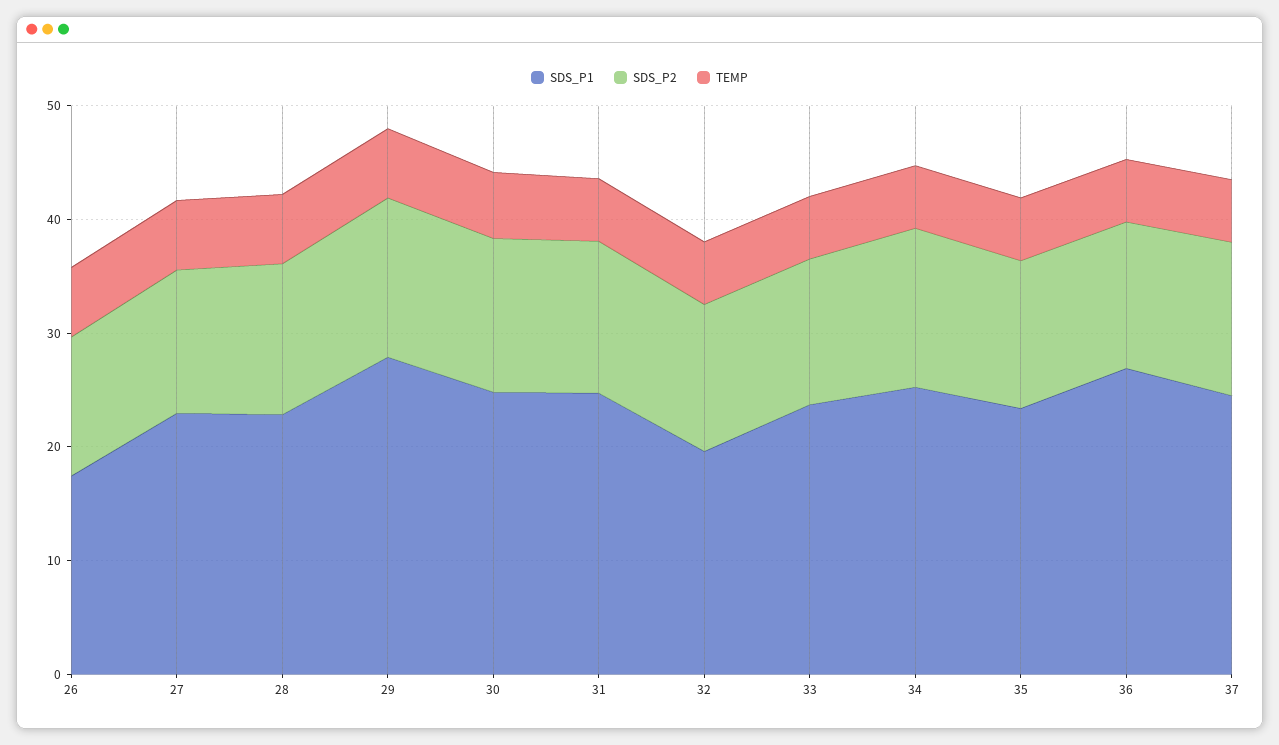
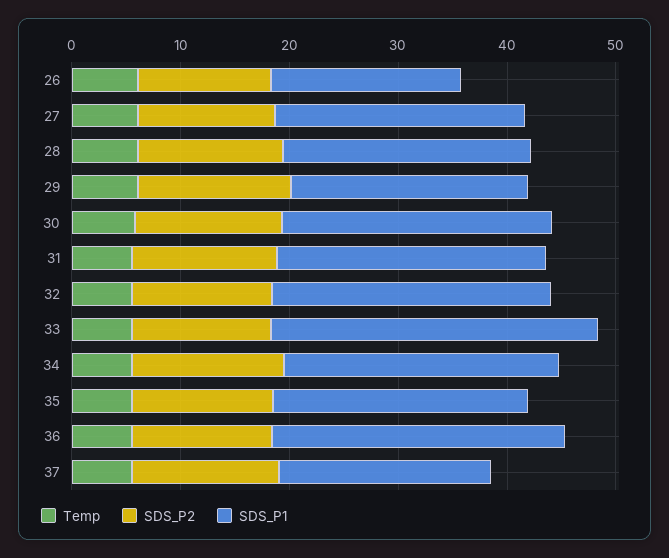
  {
    "SDS_P1": {
      "26": 18,
      "27": 22,
      "28": 22,
-     "29": 28,
+     "29": 22,
      "30": 24,
      "31": 24,
-     "32": 20,
+     "32": 26,
-     "33": 24,
+     "33": 30,
      "34": 26,
      "35": 24,
      "36": 26,
-     "37": 24
+     "37": 20
    },
    "SDS_P2": {
      "26": 12,
      "27": 12,
      "28": 14,
      "29": 14,
      "30": 14,
      "31": 14,
      "32": 12,
      "33": 12,
      "34": 14,
      "35": 14,
      "36": 12,
      "37": 14
    },
    "TEMP": {
      "26": 6,
      "27": 6,
      "28": 6,
      "29": 6,
      "30": 6,
      "31": 6,
      "32": 6,
      "33": 6,
      "34": 6,
      "35": 6,
      "36": 6,
      "37": 6
    }
  }

